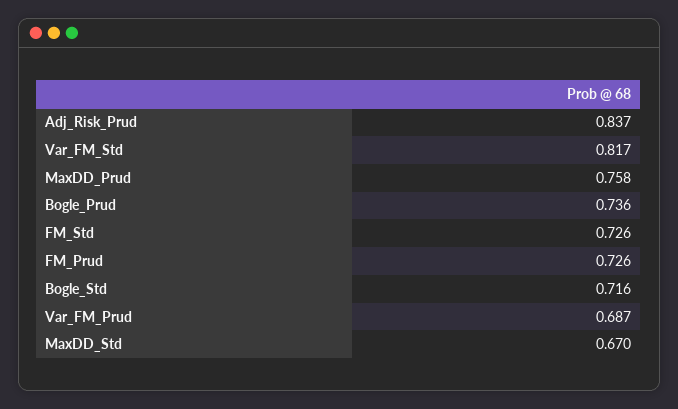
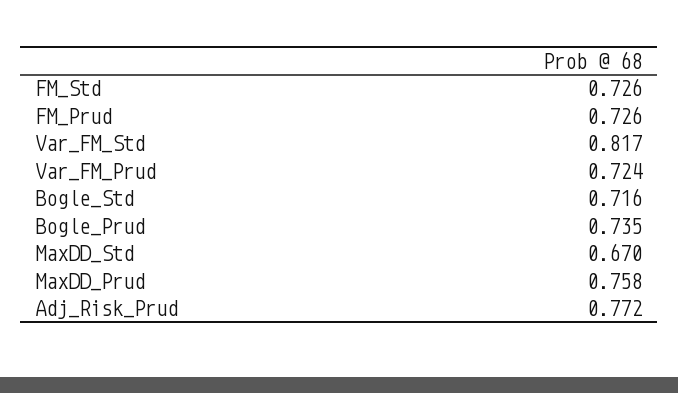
  {
-   "Adj_Risk_Prud": 0.837,
+   "Adj_Risk_Prud": 0.772,
    "Var_FM_Std": 0.817,
    "MaxDD_Prud": 0.758,
-   "Bogle_Prud": 0.736,
+   "Bogle_Prud": 0.735,
    "FM_Std": 0.726,
    "FM_Prud": 0.726,
    "Bogle_Std": 0.716,
-   "Var_FM_Prud": 0.687,
+   "Var_FM_Prud": 0.724,
    "MaxDD_Std": 0.67
  }

